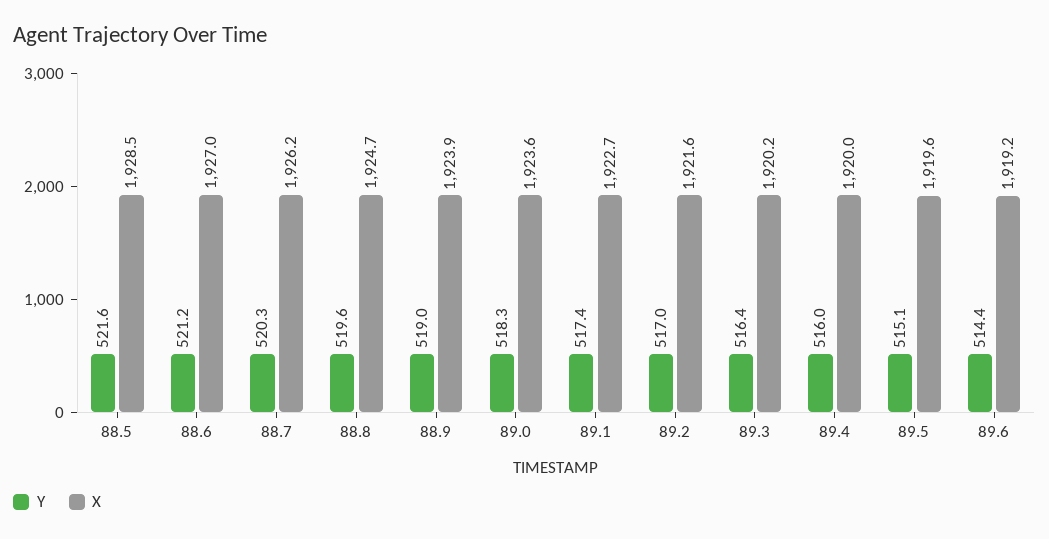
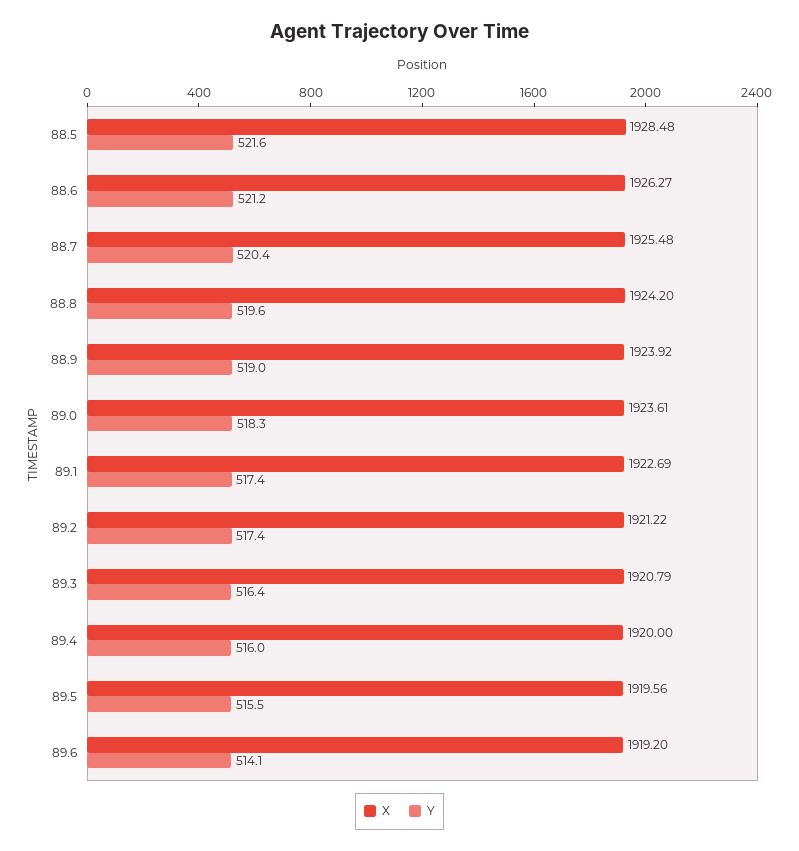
  {
    "Y": {
      "88.5": 521.6,
      "88.6": 521.2,
-     "88.7": 520.3,
+     "88.7": 520.4,
      "88.8": 519.6,
      "88.9": 519,
      "89.0": 518.3,
      "89.1": 517.4,
-     "89.2": 517,
+     "89.2": 517.4,
      "89.3": 516.4,
      "89.4": 516,
-     "89.5": 515.1,
+     "89.5": 515.5,
-     "89.6": 514.4
+     "89.6": 514.1
    },
    "X": {
      "88.5": 1928.48,
-     "88.6": 1927,
+     "88.6": 1926.27,
-     "88.7": 1926.2,
+     "88.7": 1925.48,
-     "88.8": 1924.7,
+     "88.8": 1924.2,
      "88.9": 1923.92,
      "89.0": 1923.61,
      "89.1": 1922.69,
-     "89.2": 1921.6,
+     "89.2": 1921.22,
-     "89.3": 1920.2,
+     "89.3": 1920.79,
      "89.4": 1920,
      "89.5": 1919.56,
      "89.6": 1919.2
    }
  }

